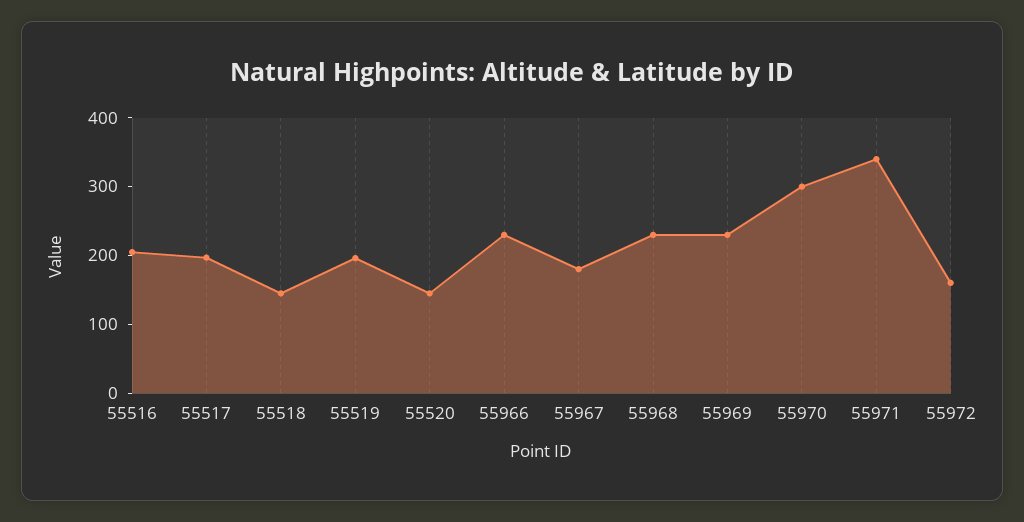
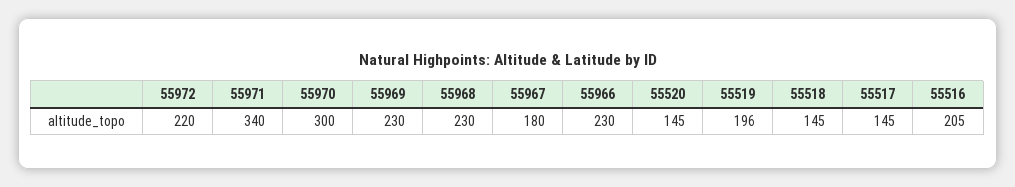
  {
    "55516": 205,
-   "55517": 200,
+   "55517": 145,
    "55518": 145,
    "55519": 196,
    "55520": 145,
    "55966": 230,
    "55967": 180,
    "55968": 230,
    "55969": 230,
    "55970": 300,
    "55971": 340,
-   "55972": 160
+   "55972": 220
  }

